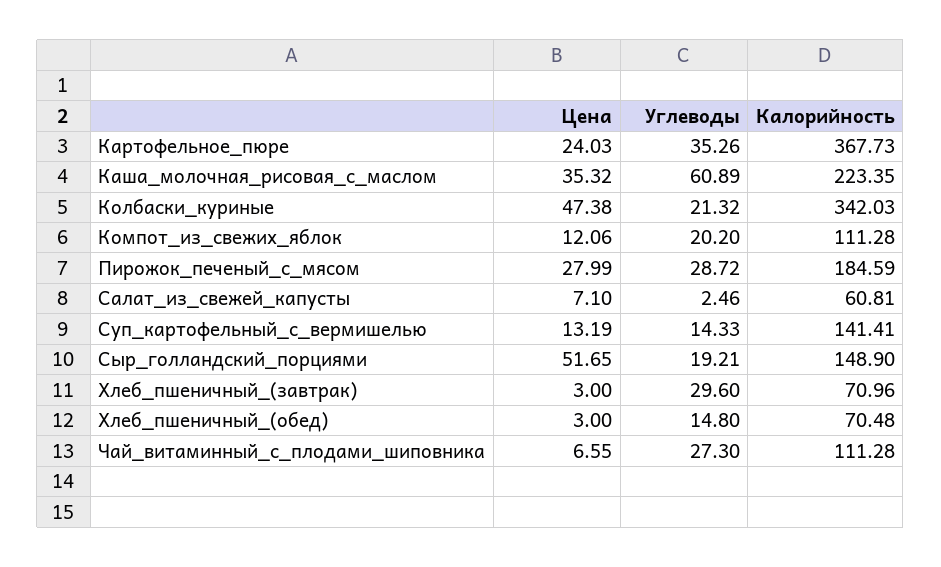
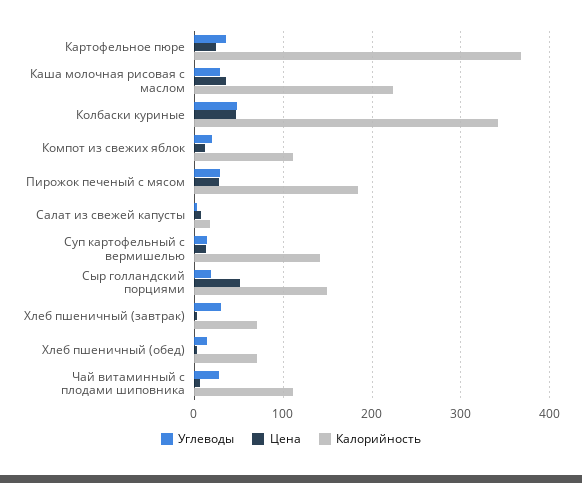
  {
    "Цена": {
      "Картофельное_пюре": 24.03,
      "Каша_молочная_рисовая_с_маслом": 35.32,
      "Колбаски_куриные": 47.38,
      "Компот_из_свежих_яблок": 12.06,
      "Пирожок_печеный_с_мясом": 27.99,
      "Салат_из_свежей_капусты": 7.1,
      "Суп_картофельный_с_вермишелью": 13.19,
      "Сыр_голландский_порциями": 51.65,
      "Хлеб_пшеничный_(завтрак)": 3,
      "Хлеб_пшеничный_(обед)": 3,
      "Чай_витаминный_с_плодами_шиповника": 6.55
    },
    "Углеводы": {
      "Картофельное_пюре": 35.26,
-     "Каша_молочная_рисовая_с_маслом": 60.89,
+     "Каша_молочная_рисовая_с_маслом": 30,
-     "Колбаски_куриные": 21.32,
+     "Колбаски_куриные": 50,
      "Компот_из_свежих_яблок": 20.2,
      "Пирожок_печеный_с_мясом": 28.72,
      "Салат_из_свежей_капусты": 2.46,
      "Суп_картофельный_с_вермишелью": 14.33,
      "Сыр_голландский_порциями": 19.21,
      "Хлеб_пшеничный_(завтрак)": 29.6,
      "Хлеб_пшеничный_(обед)": 14.8,
      "Чай_витаминный_с_плодами_шиповника": 27.3
    },
    "Калорийность": {
      "Картофельное_пюре": 367.73,
      "Каша_молочная_рисовая_с_маслом": 223.35,
      "Колбаски_куриные": 342.03,
      "Компот_из_свежих_яблок": 111.28,
      "Пирожок_печеный_с_мясом": 184.59,
-     "Салат_из_свежей_капусты": 60.81,
+     "Салат_из_свежей_капусты": 20,
      "Суп_картофельный_с_вермишелью": 141.41,
      "Сыр_голландский_порциями": 148.9,
      "Хлеб_пшеничный_(завтрак)": 70.96,
      "Хлеб_пшеничный_(обед)": 70.48,
      "Чай_витаминный_с_плодами_шиповника": 111.28
    }
  }

